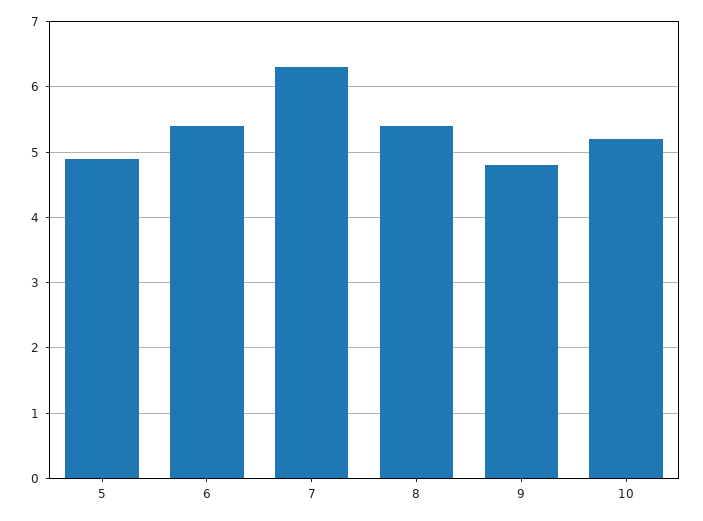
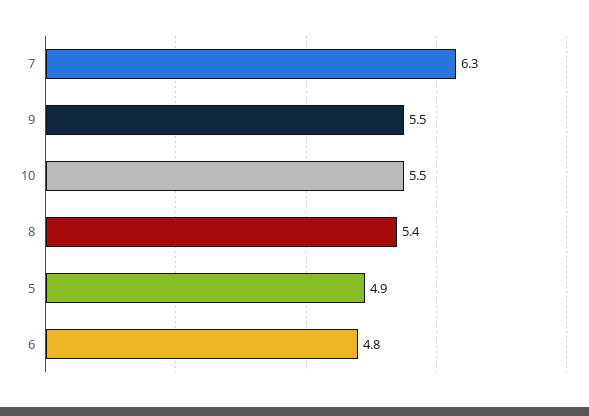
  {
    "5": 4.9,
-   "6": 5.4,
+   "6": 4.8,
    "7": 6.3,
    "8": 5.4,
-   "9": 4.8,
+   "9": 5.5,
-   "10": 5.2
+   "10": 5.5
  }

